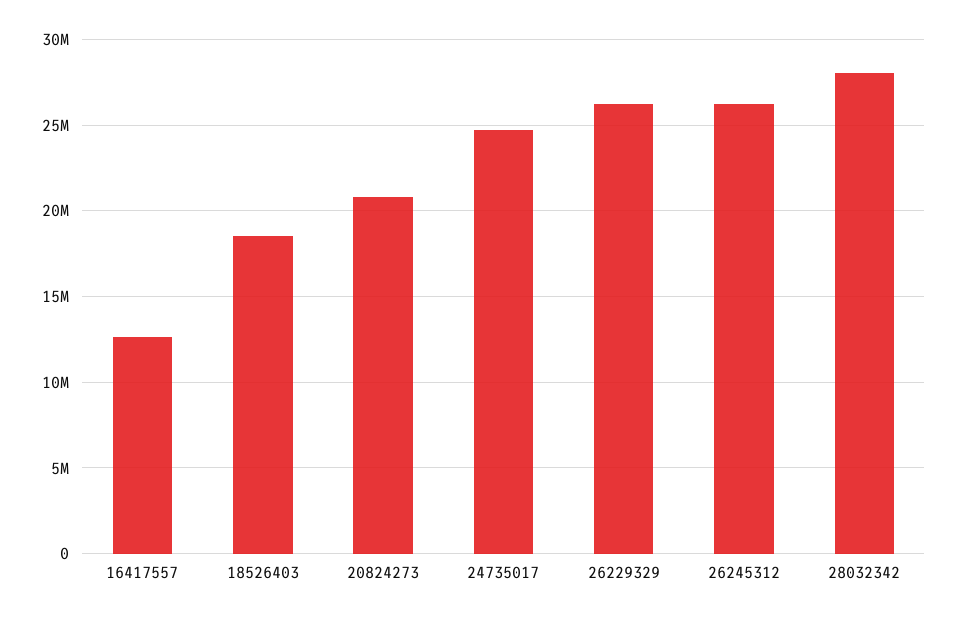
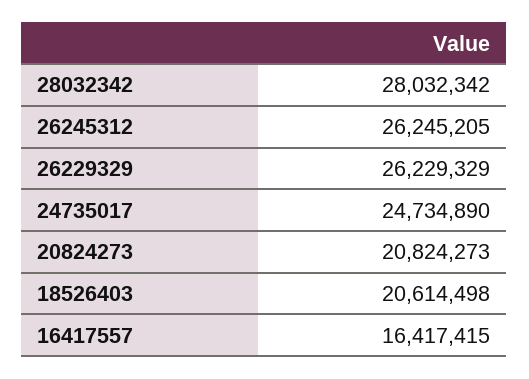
  {
-   "16417557": 12500000,
+   "16417557": 16417415,
-   "18526403": 18500000,
+   "18526403": 20614498,
    "20824273": 20824273,
    "24735017": 24734890,
    "26229329": 26229329,
    "26245312": 26245205,
    "28032342": 28032342
  }

